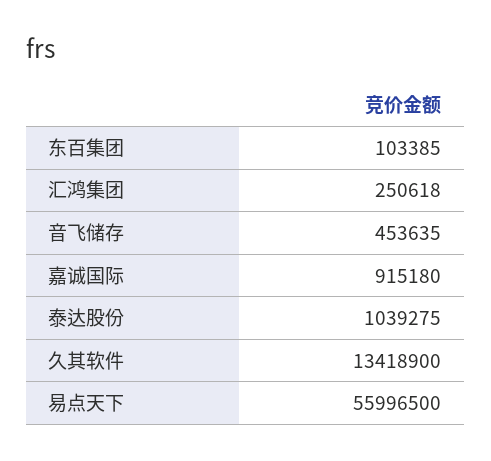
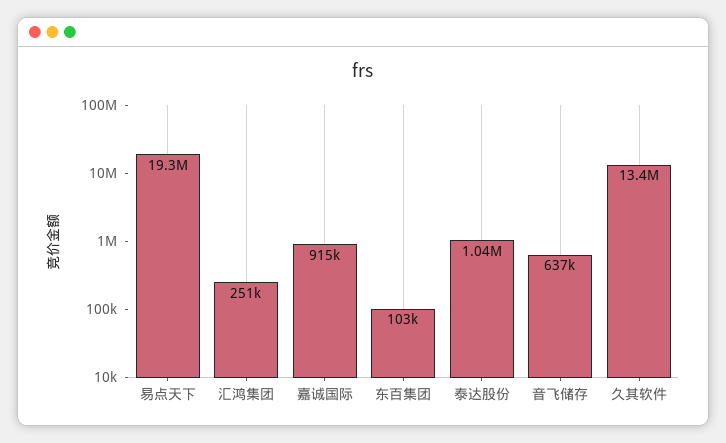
  {
    "东百集团": 103385,
    "汇鸿集团": 250618,
-   "音飞储存": 453635,
+   "音飞储存": 637000,
    "嘉诚国际": 915180,
    "泰达股份": 1039275,
    "久其软件": 13418900,
-   "易点天下": 55996500
+   "易点天下": 19300000
  }

